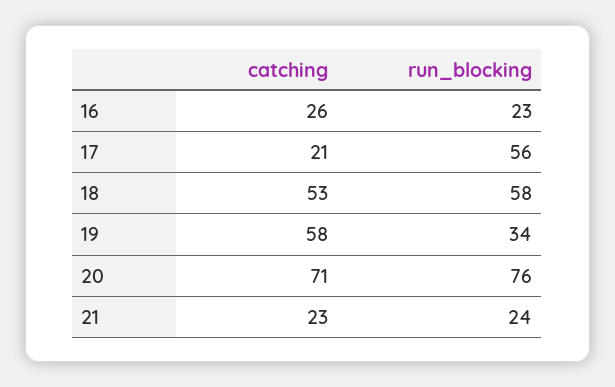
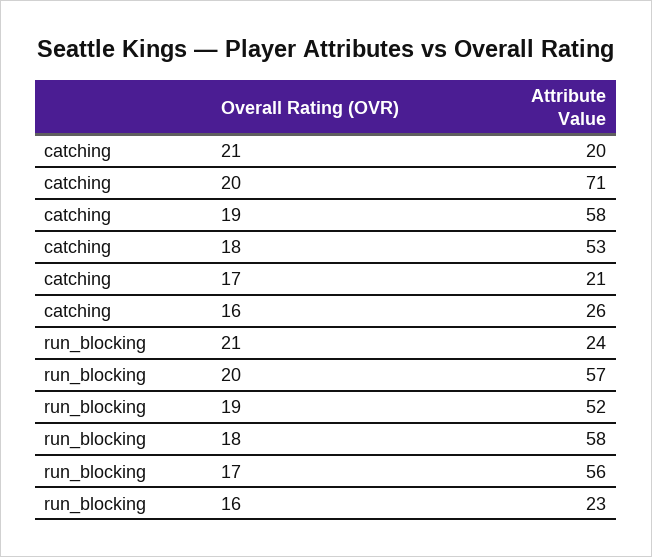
  {
    "catching": {
      "16": 26,
      "17": 21,
      "18": 53,
      "19": 58,
      "20": 71,
-     "21": 23
+     "21": 20
    },
    "run_blocking": {
      "16": 23,
      "17": 56,
      "18": 58,
-     "19": 34,
+     "19": 52,
-     "20": 76,
+     "20": 57,
      "21": 24
    }
  }

